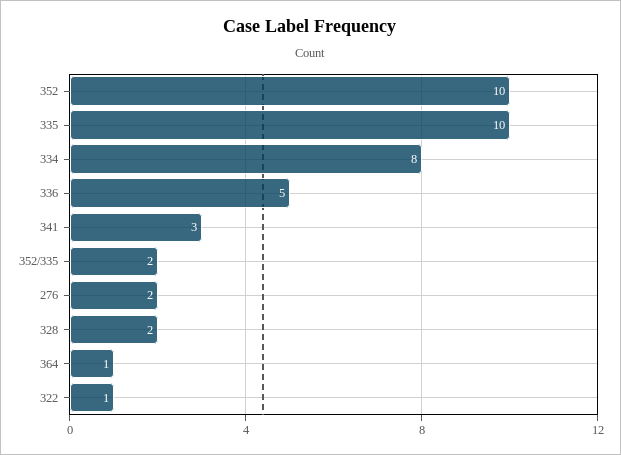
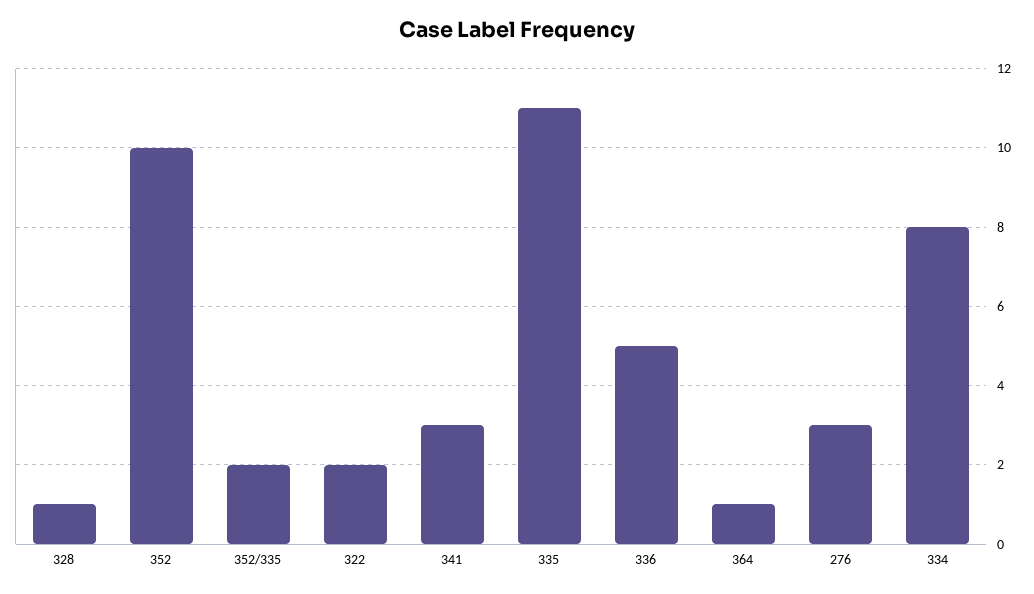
  {
    "352": 10,
-   "335": 10,
+   "335": 11,
    "334": 8,
    "336": 5,
    "341": 3,
    "352/335": 2,
-   "276": 2,
+   "276": 3,
-   "328": 2,
+   "328": 1,
    "364": 1,
-   "322": 1
+   "322": 2
  }

